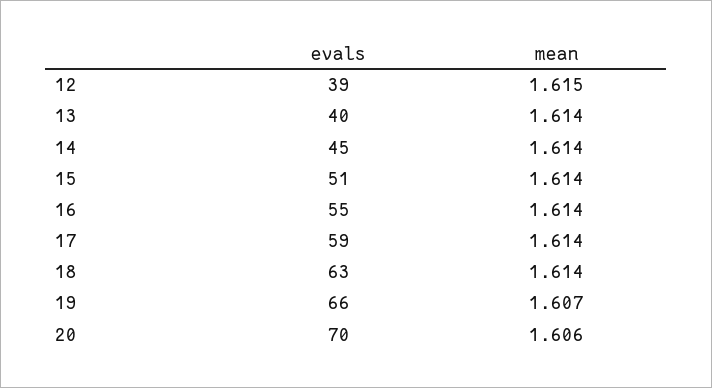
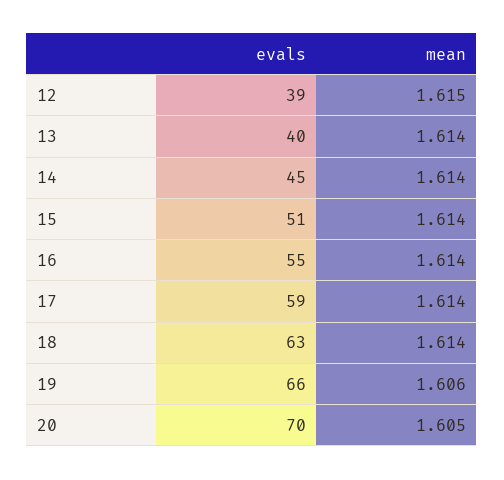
  {
    "evals": {
      "12": 39,
      "13": 40,
      "14": 45,
      "15": 51,
      "16": 55,
      "17": 59,
      "18": 63,
      "19": 66,
      "20": 70
    },
    "mean": {
      "12": 1.615,
      "13": 1.614,
      "14": 1.614,
      "15": 1.614,
      "16": 1.614,
      "17": 1.614,
      "18": 1.614,
-     "19": 1.607,
+     "19": 1.606,
-     "20": 1.606
+     "20": 1.605
    }
  }

